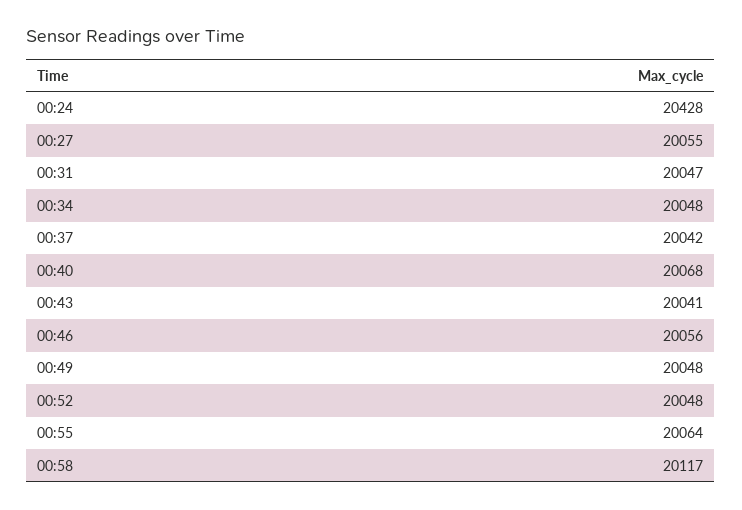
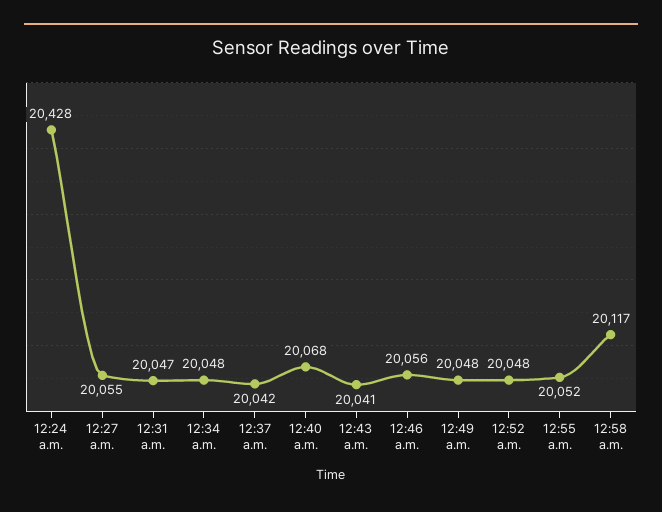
  {
    "00:24": 20428,
    "00:27": 20055,
    "00:31": 20047,
    "00:34": 20048,
    "00:37": 20042,
    "00:40": 20068,
    "00:43": 20041,
    "00:46": 20056,
    "00:49": 20048,
    "00:52": 20048,
-   "00:55": 20064,
+   "00:55": 20052,
    "00:58": 20117
  }

